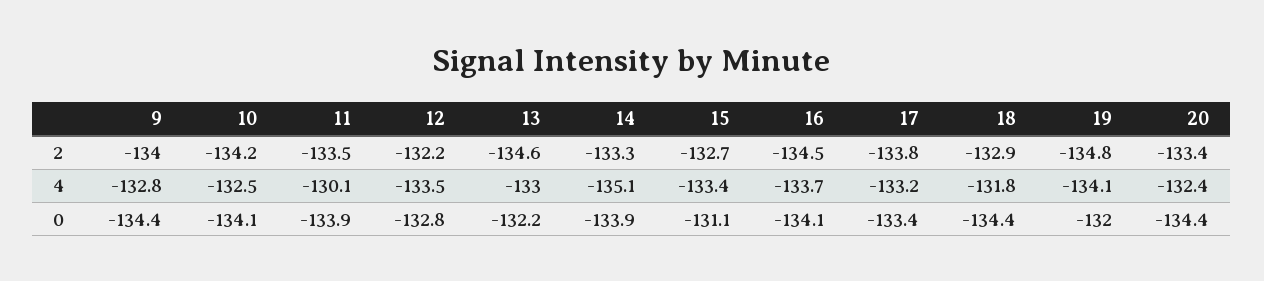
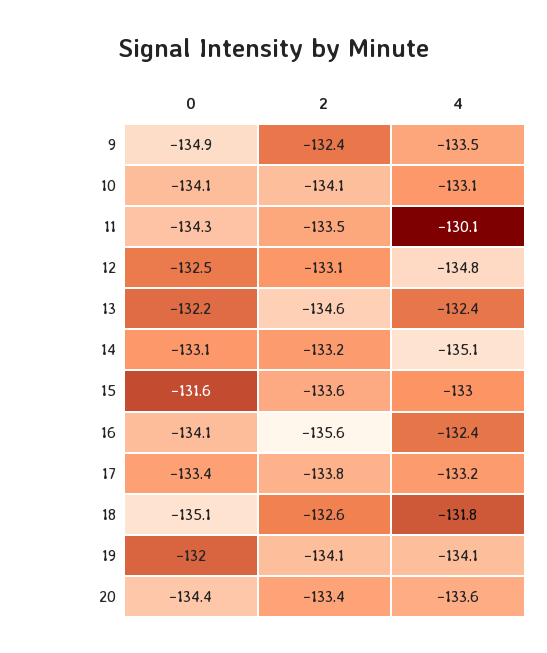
  {
    "9": {
-     "2": -134,
+     "2": -132.4,
-     "4": -132.8,
+     "4": -133.5,
-     "0": -134.4
+     "0": -134.9
    },
    "10": {
-     "2": -134.2,
+     "2": -134.1,
-     "4": -132.5,
+     "4": -133.1,
      "0": -134.1
    },
    "11": {
      "2": -133.5,
      "4": -130.1,
-     "0": -133.9
+     "0": -134.3
    },
    "12": {
-     "2": -132.2,
+     "2": -133.1,
-     "4": -133.5,
+     "4": -134.8,
-     "0": -132.8
+     "0": -132.5
    },
    "13": {
      "2": -134.6,
-     "4": -133,
+     "4": -132.4,
      "0": -132.2
    },
    "14": {
-     "2": -133.3,
+     "2": -133.2,
      "4": -135.1,
-     "0": -133.9
+     "0": -133.1
    },
    "15": {
-     "2": -132.7,
+     "2": -133.6,
-     "4": -133.4,
+     "4": -133,
-     "0": -131.1
+     "0": -131.6
    },
    "16": {
-     "2": -134.5,
+     "2": -135.6,
-     "4": -133.7,
+     "4": -132.4,
      "0": -134.1
    },
    "17": {
      "2": -133.8,
      "4": -133.2,
      "0": -133.4
    },
    "18": {
-     "2": -132.9,
+     "2": -132.6,
      "4": -131.8,
-     "0": -134.4
+     "0": -135.1
    },
    "19": {
-     "2": -134.8,
+     "2": -134.1,
      "4": -134.1,
      "0": -132
    },
    "20": {
      "2": -133.4,
-     "4": -132.4,
+     "4": -133.6,
      "0": -134.4
    }
  }

